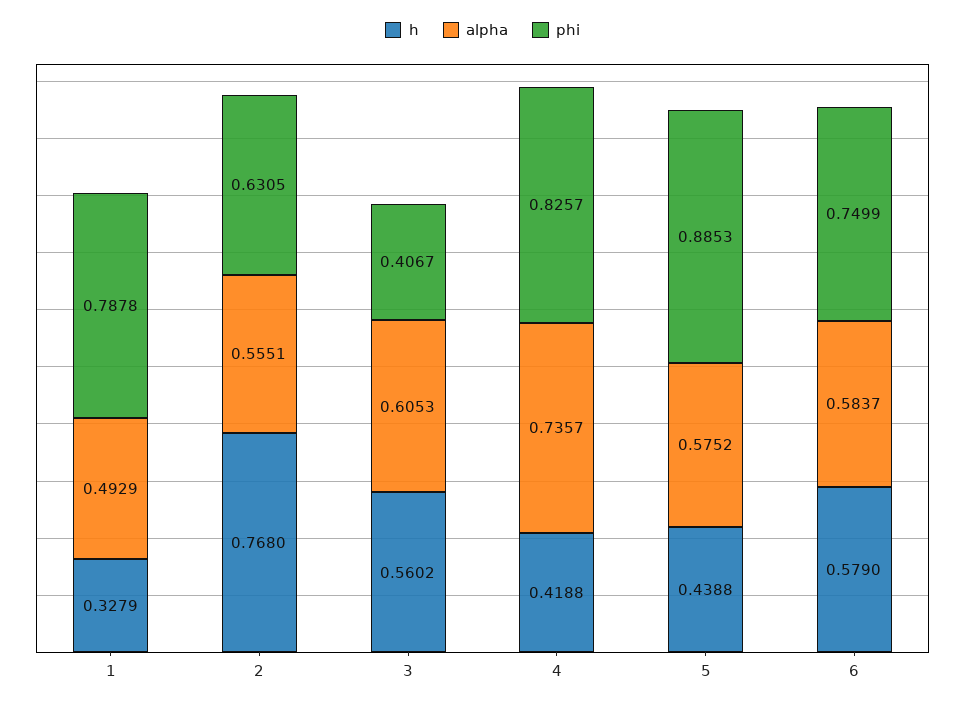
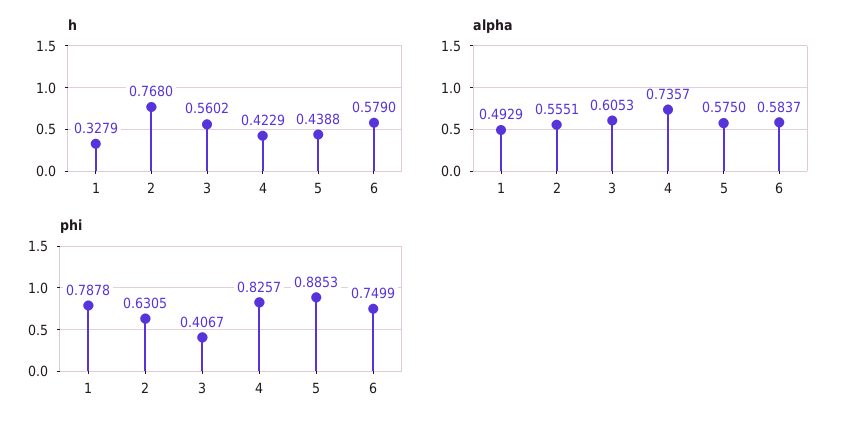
  {
    "h": {
      "1": 0.3279,
      "2": 0.768,
      "3": 0.5602,
-     "4": 0.4188,
+     "4": 0.4229,
      "5": 0.4388,
      "6": 0.579
    },
    "alpha": {
      "1": 0.4929,
      "2": 0.5551,
      "3": 0.6053,
      "4": 0.7357,
-     "5": 0.5752,
+     "5": 0.575,
      "6": 0.5837
    },
    "phi": {
      "1": 0.7878,
      "2": 0.6305,
      "3": 0.4067,
      "4": 0.8257,
      "5": 0.8853,
      "6": 0.7499
    }
  }

